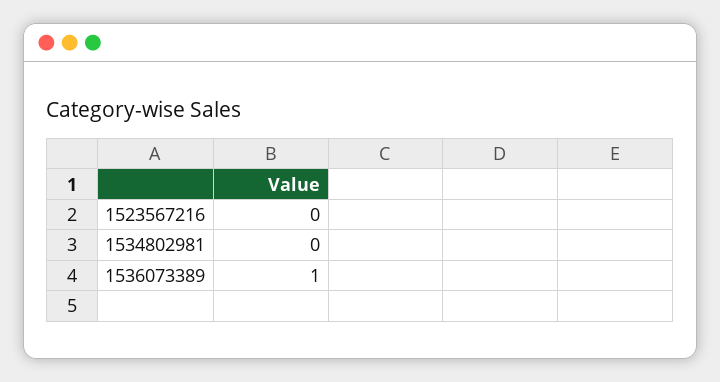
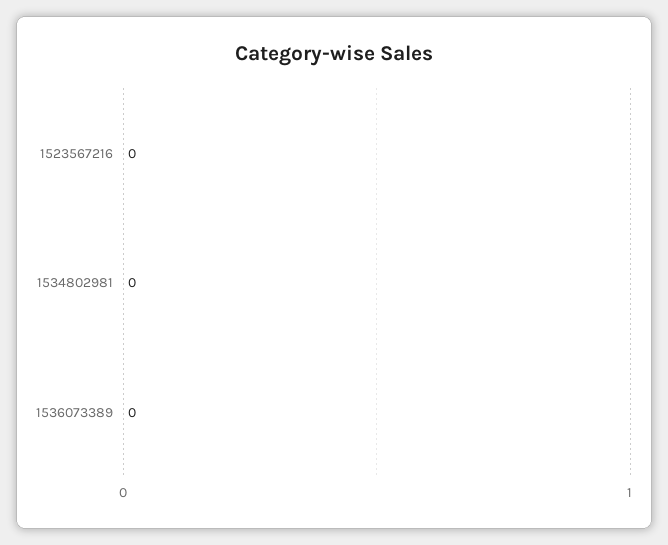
  {
    "1523567216": 0,
    "1534802981": 0,
-   "1536073389": 1
+   "1536073389": 0
  }

